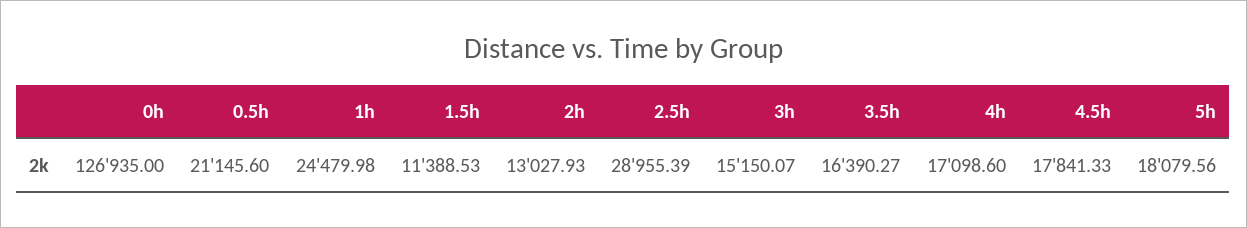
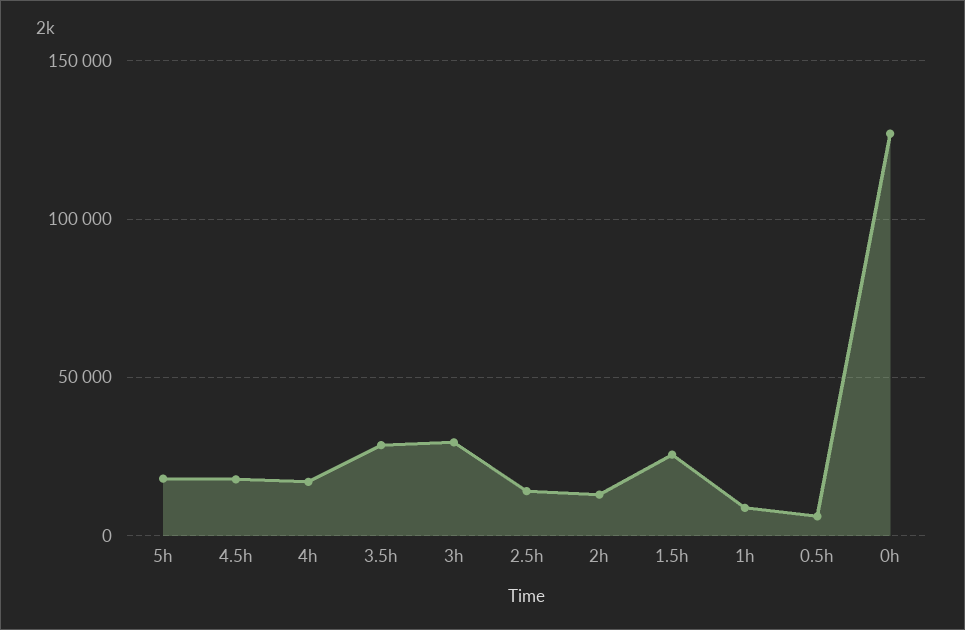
  {
    "0h": 126935,
-   "0.5h": 21145.6,
+   "0.5h": 5000,
-   "1h": 24479.98,
+   "1h": 10000,
-   "1.5h": 11388.53,
+   "1.5h": 25000,
    "2h": 13027.93,
-   "2.5h": 28955.39,
+   "2.5h": 15000,
-   "3h": 15150.07,
+   "3h": 30000,
-   "3.5h": 16390.27,
+   "3.5h": 30000,
    "4h": 17098.6,
    "4.5h": 17841.33,
    "5h": 18079.56
  }

